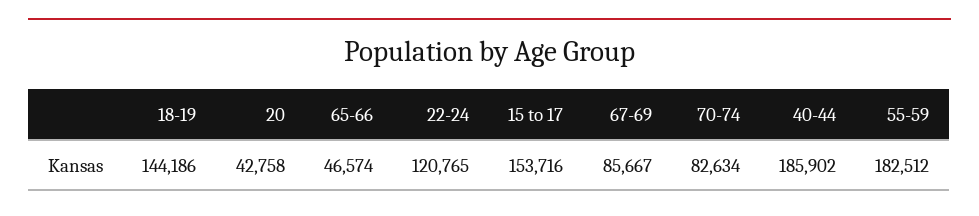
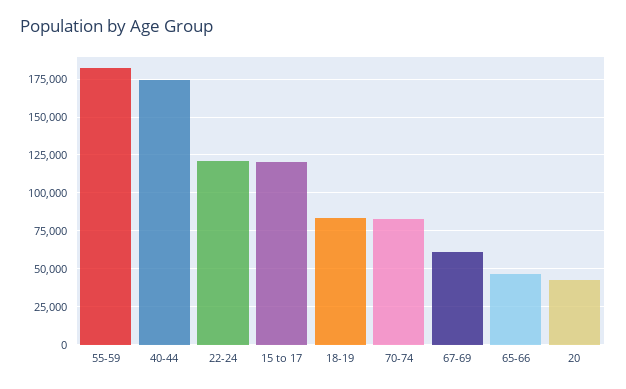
  {
-   "18-19": 144186,
+   "18-19": 85000,
    "20": 42758,
    "65-66": 46574,
    "22-24": 120765,
-   "15 to 17": 153716,
+   "15 to 17": 120000,
-   "67-69": 85667,
+   "67-69": 60000,
    "70-74": 82634,
-   "40-44": 185902,
+   "40-44": 175000,
    "55-59": 182512
  }

